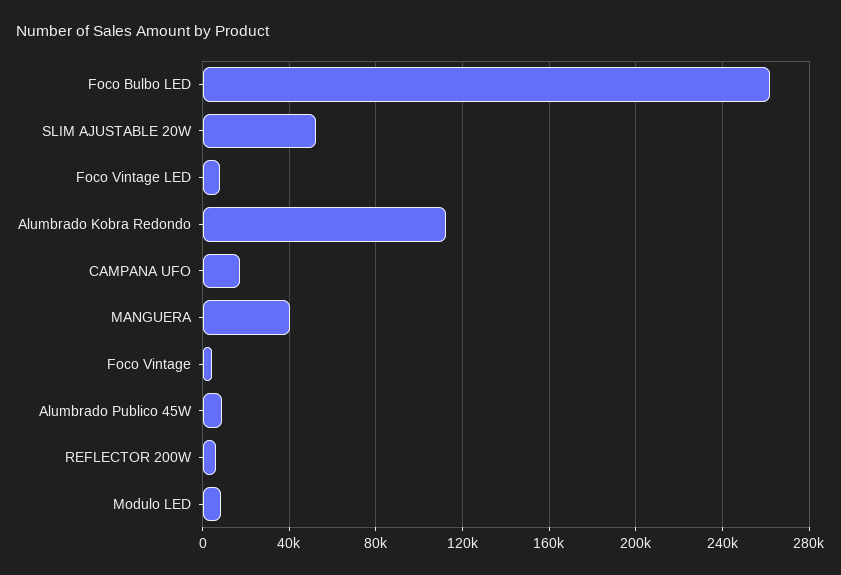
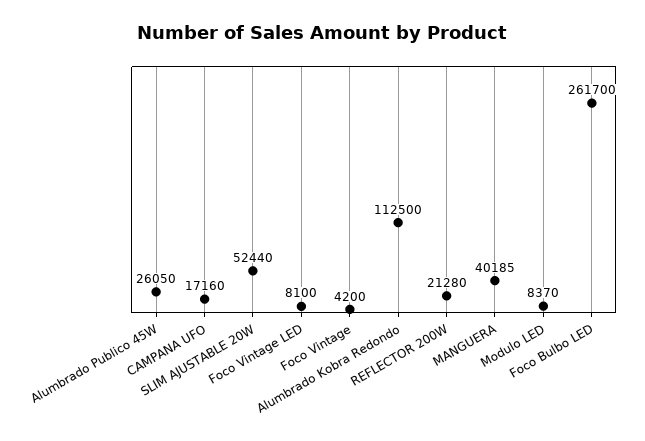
  {
    "Foco Bulbo LED": 261700,
    "SLIM AJUSTABLE 20W": 52440,
    "Foco Vintage LED": 8100,
    "Alumbrado Kobra Redondo": 112500,
    "CAMPANA UFO": 17160,
    "MANGUERA": 40185,
    "Foco Vintage": 4200,
-   "Alumbrado Publico 45W": 10000,
+   "Alumbrado Publico 45W": 26050,
-   "REFLECTOR 200W": 5000,
+   "REFLECTOR 200W": 21280,
    "Modulo LED": 8370
  }

